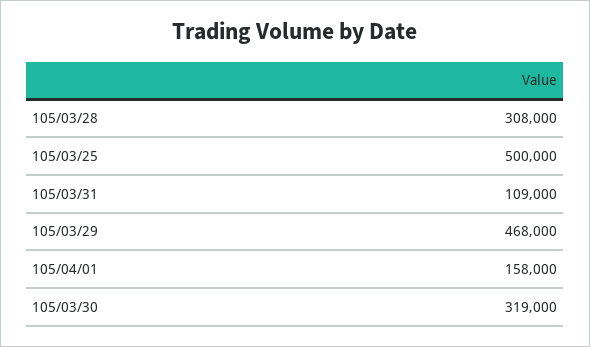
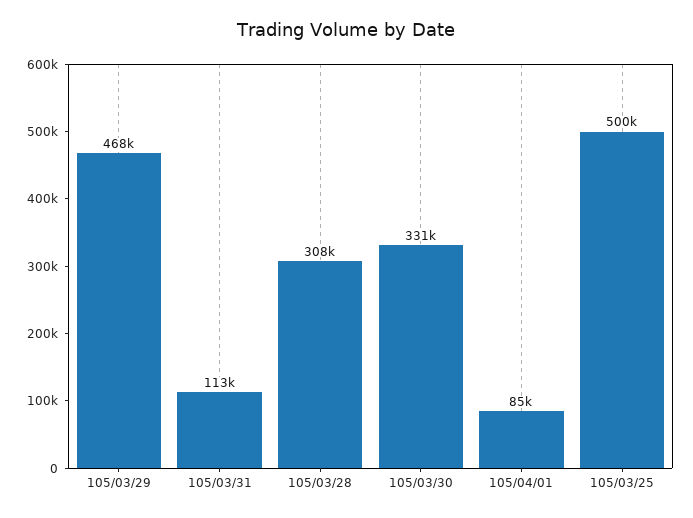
  {
    "105/03/28": 308000,
    "105/03/25": 500000,
-   "105/03/31": 109000,
+   "105/03/31": 113000,
    "105/03/29": 468000,
-   "105/04/01": 158000,
+   "105/04/01": 85000,
-   "105/03/30": 319000
+   "105/03/30": 331000
  }

